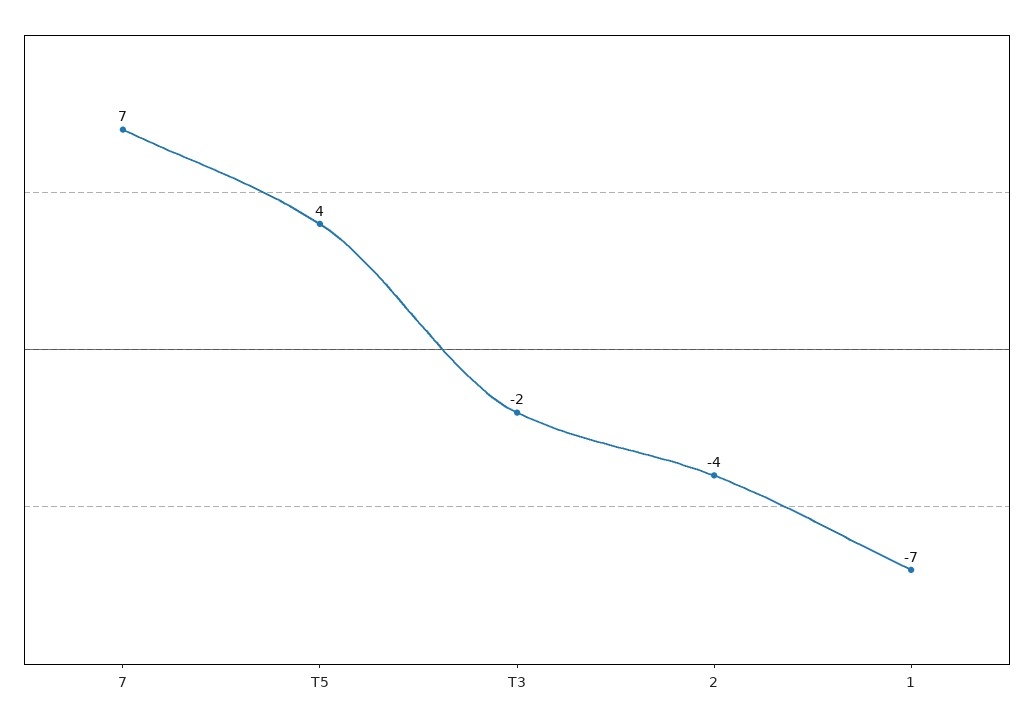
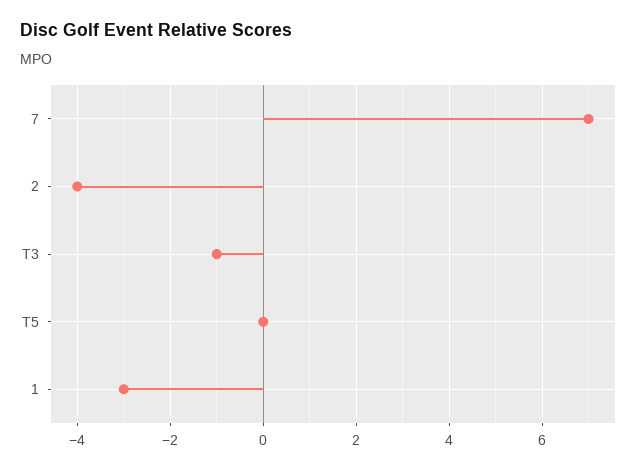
  {
    "7": 7,
-   "T5": 4,
+   "T5": 0,
-   "T3": -2,
+   "T3": -1,
    "2": -4,
-   "1": -7
+   "1": -3
  }

